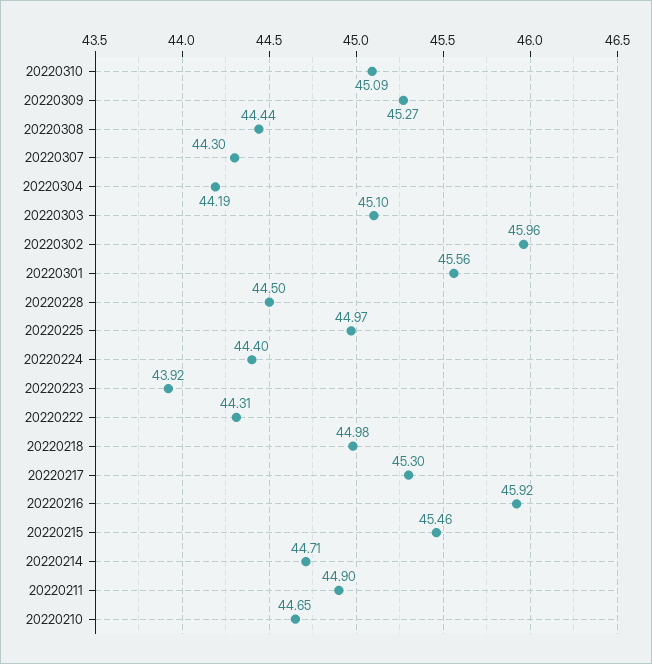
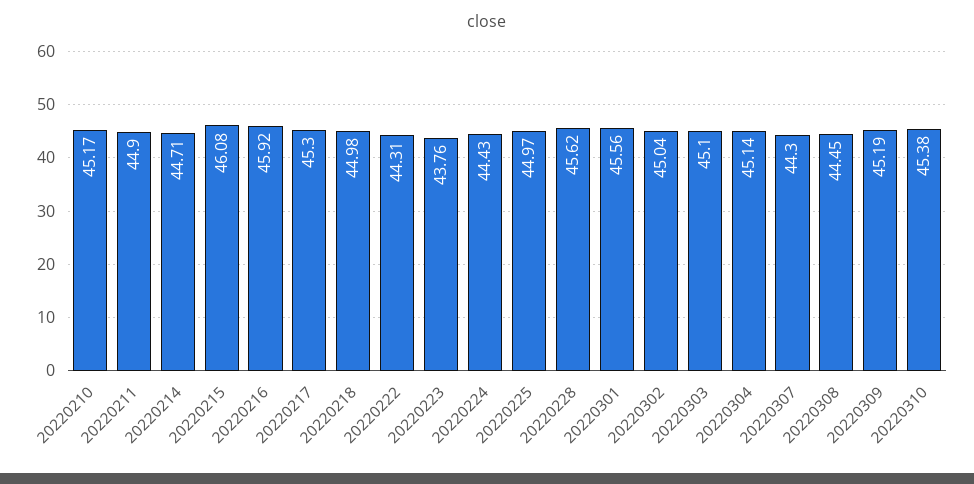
  {
-   "20220310": 45.09,
+   "20220310": 45.38,
-   "20220309": 45.27,
+   "20220309": 45.19,
-   "20220308": 44.44,
+   "20220308": 44.45,
    "20220307": 44.3,
-   "20220304": 44.19,
+   "20220304": 45.14,
    "20220303": 45.1,
-   "20220302": 45.96,
+   "20220302": 45.04,
    "20220301": 45.56,
-   "20220228": 44.5,
+   "20220228": 45.62,
    "20220225": 44.97,
-   "20220224": 44.4,
+   "20220224": 44.43,
-   "20220223": 43.92,
+   "20220223": 43.76,
    "20220222": 44.31,
    "20220218": 44.98,
    "20220217": 45.3,
    "20220216": 45.92,
-   "20220215": 45.46,
+   "20220215": 46.08,
    "20220214": 44.71,
    "20220211": 44.9,
-   "20220210": 44.65
+   "20220210": 45.17
  }

